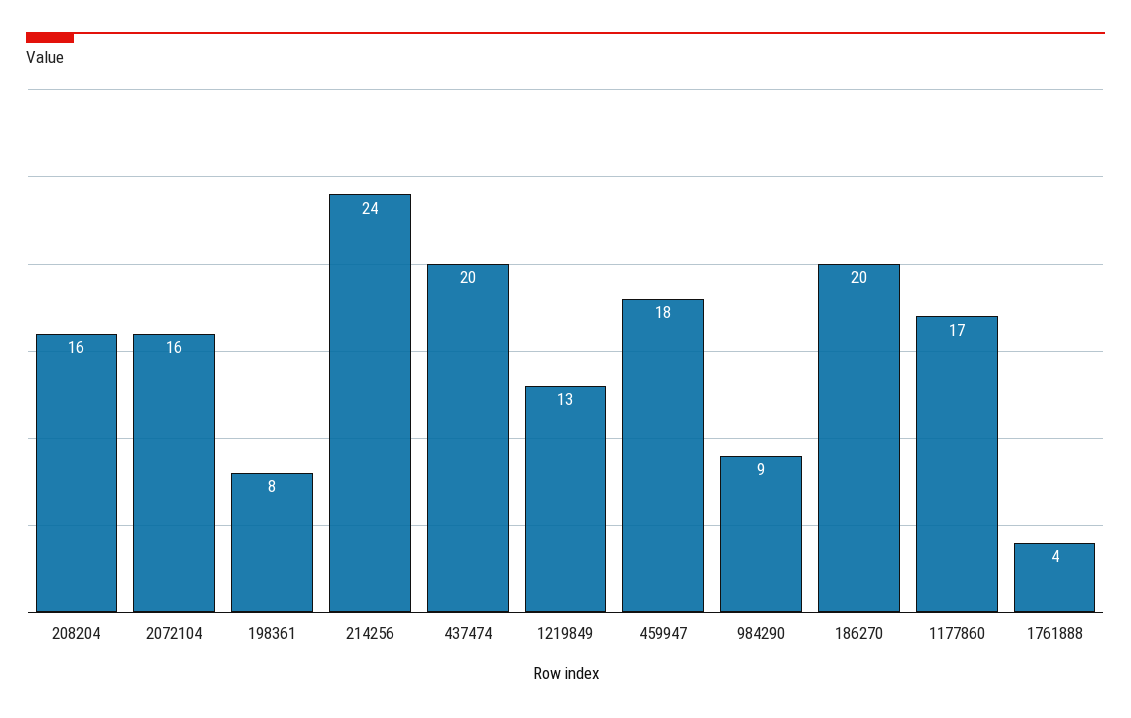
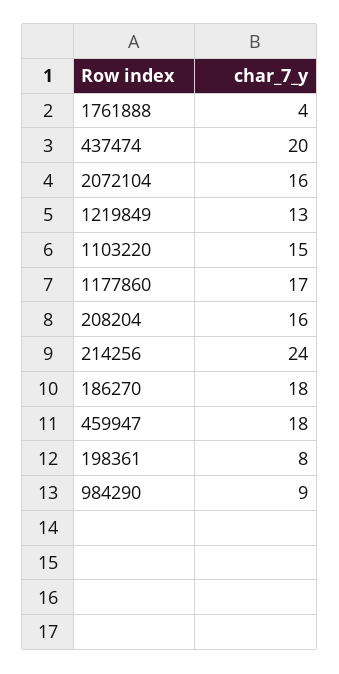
  {
    "208204": 16,
    "2072104": 16,
    "198361": 8,
    "214256": 24,
    "437474": 20,
    "1219849": 13,
    "459947": 18,
    "984290": 9,
-   "186270": 20,
+   "186270": 18,
    "1177860": 17,
-   "1761888": 4
+   "1761888": 4,
+   "1103220": 15
  }

